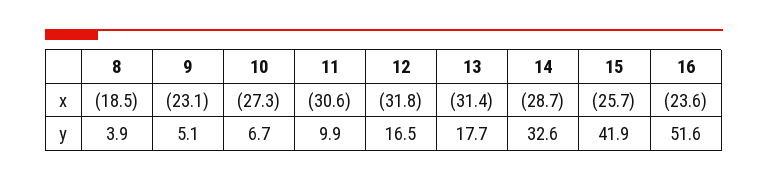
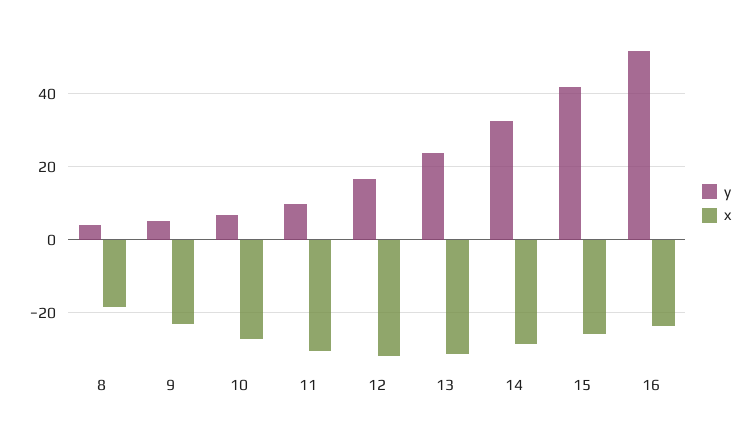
  {
    "x": {
      "8": -18.5,
      "9": -23.1,
      "10": -27.3,
      "11": -30.6,
      "12": -31.8,
      "13": -31.4,
      "14": -28.7,
      "15": -25.7,
      "16": -23.6
    },
    "y": {
      "8": 3.9,
      "9": 5.1,
      "10": 6.7,
      "11": 9.9,
      "12": 16.5,
-     "13": 17.7,
+     "13": 24,
      "14": 32.6,
      "15": 41.9,
      "16": 51.6
    }
  }

